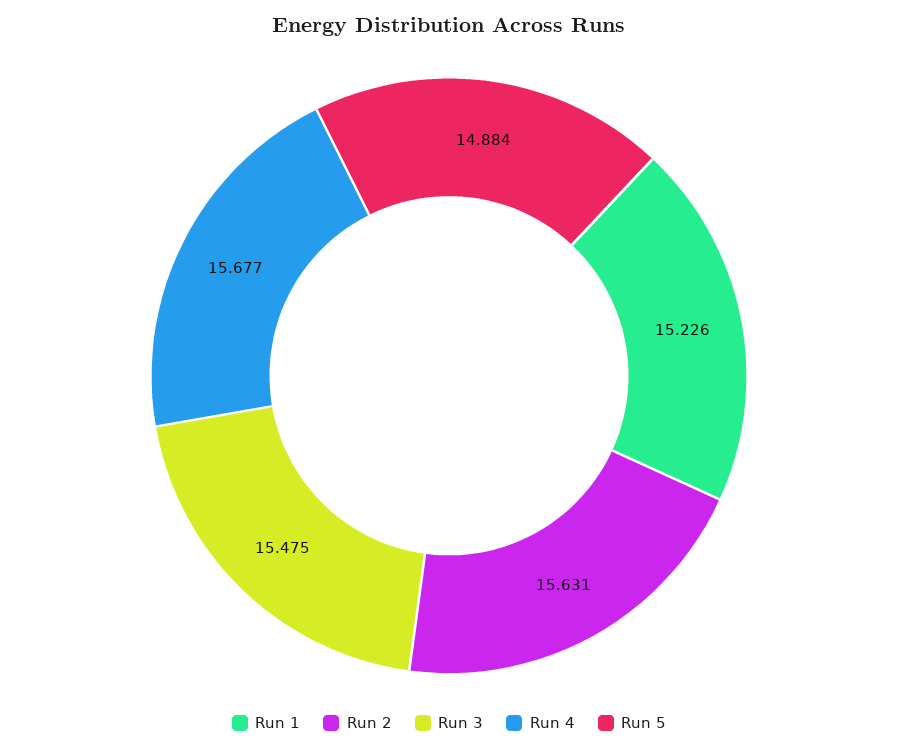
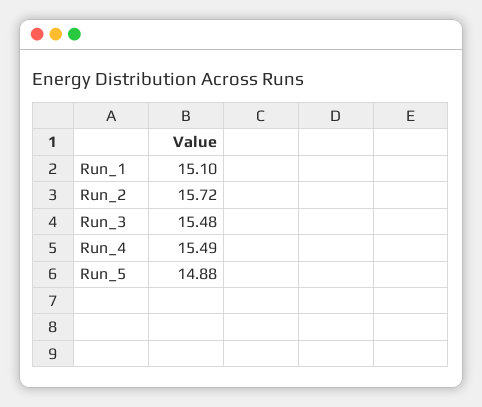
  {
-   "Run 1": 15.226,
+   "Run 1": 15.1,
-   "Run 2": 15.631,
+   "Run 2": 15.72,
    "Run 3": 15.475,
-   "Run 4": 15.677,
+   "Run 4": 15.49,
    "Run 5": 14.884
  }

